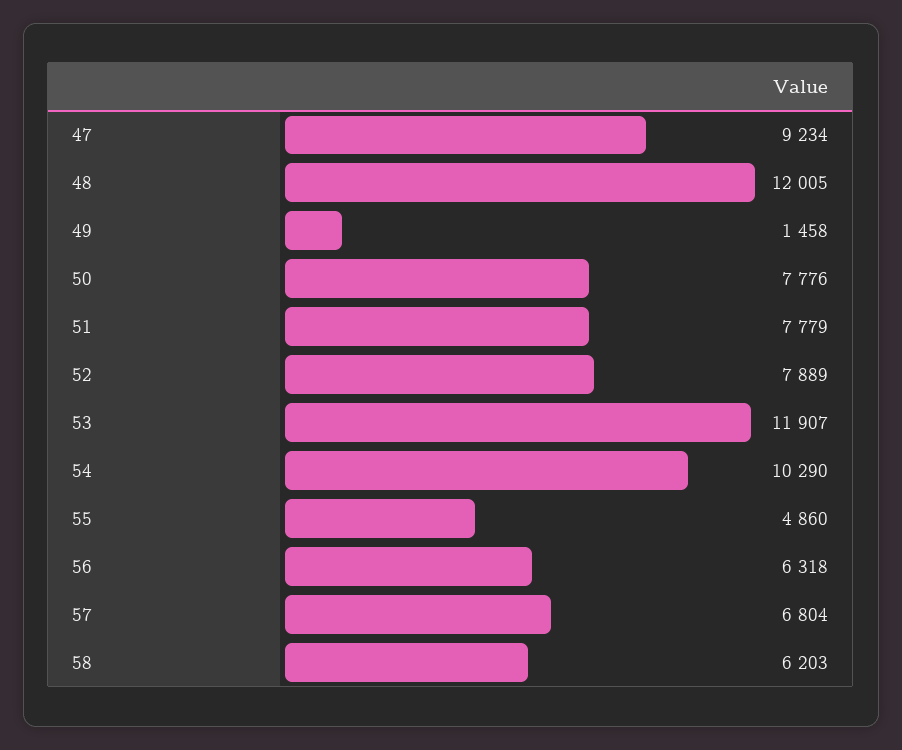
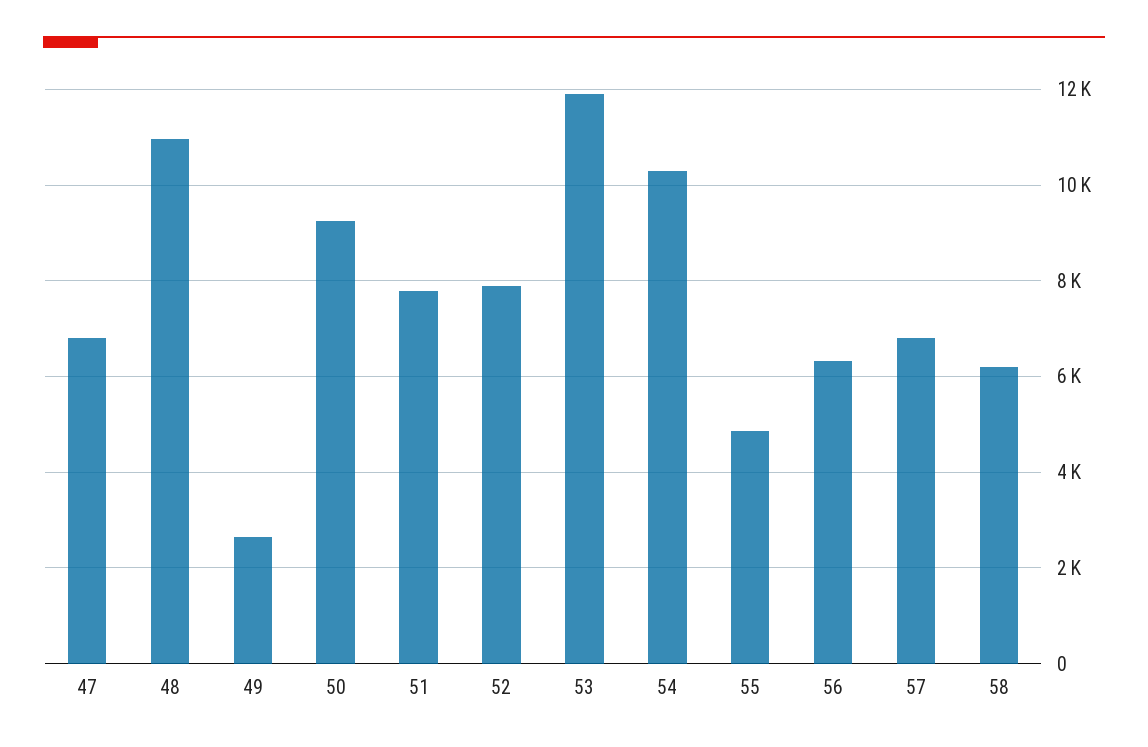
  {
-   "47": 9234,
+   "47": 6800,
-   "48": 12005,
+   "48": 11000,
-   "49": 1458,
+   "49": 2600,
-   "50": 7776,
+   "50": 9200,
    "51": 7779,
    "52": 7889,
    "53": 11907,
    "54": 10290,
    "55": 4860,
    "56": 6318,
    "57": 6804,
    "58": 6203
  }

